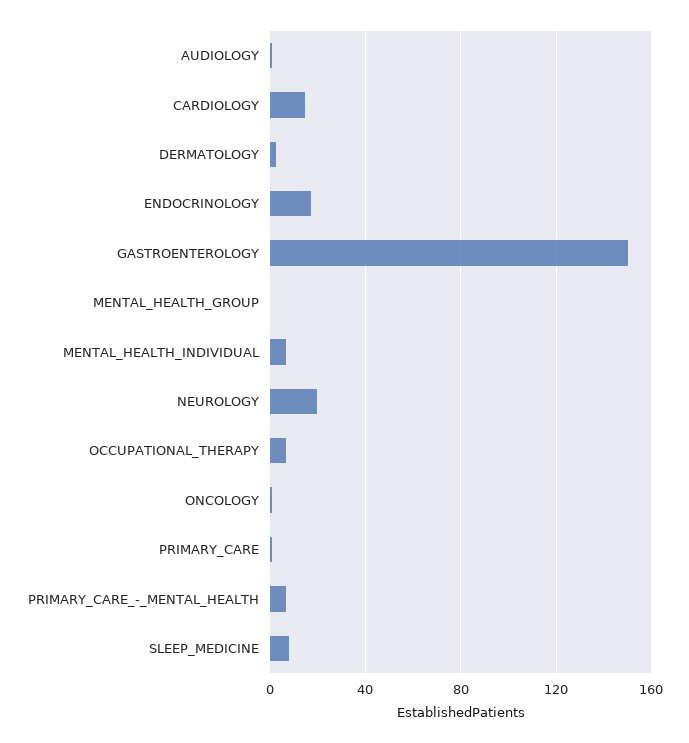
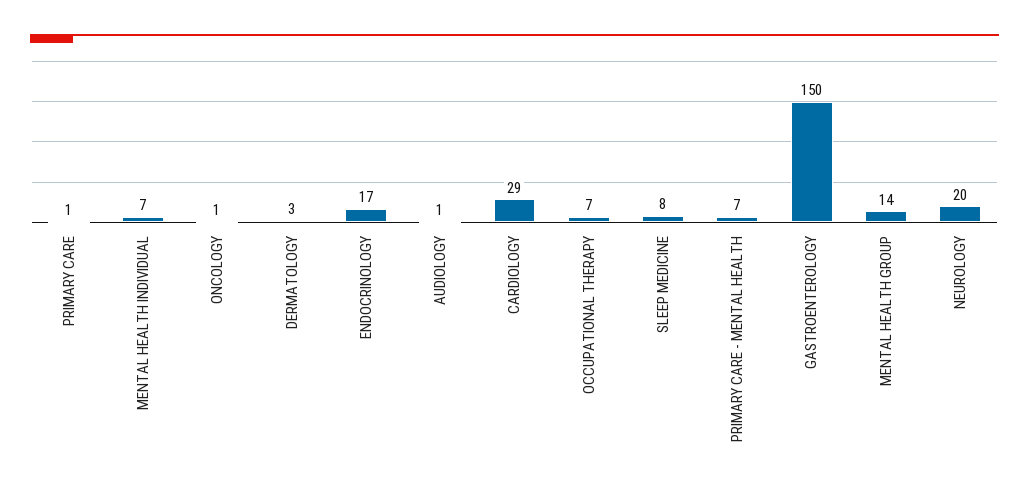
  {
    "AUDIOLOGY": 1,
-   "CARDIOLOGY": 15,
+   "CARDIOLOGY": 29,
    "DERMATOLOGY": 3,
    "ENDOCRINOLOGY": 17,
    "GASTROENTEROLOGY": 150,
-   "MENTAL_HEALTH_GROUP": 0,
+   "MENTAL_HEALTH_GROUP": 14,
    "MENTAL_HEALTH_INDIVIDUAL": 7,
    "NEUROLOGY": 20,
    "OCCUPATIONAL_THERAPY": 7,
    "ONCOLOGY": 1,
    "PRIMARY_CARE": 1,
    "PRIMARY_CARE_-_MENTAL_HEALTH": 7,
    "SLEEP_MEDICINE": 8
  }

